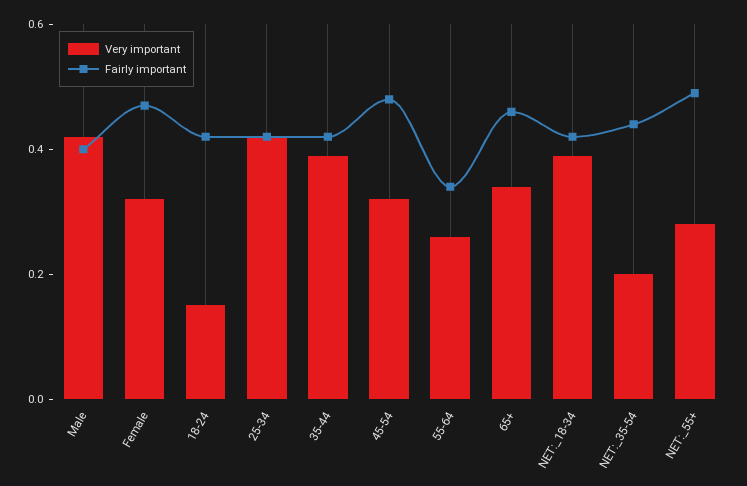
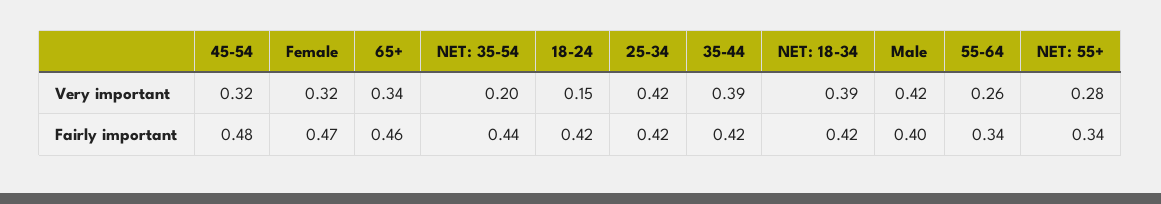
  {
    "Very important": {
      "Male": 0.42,
      "Female": 0.32,
      "18-24": 0.15,
      "25-34": 0.42,
      "35-44": 0.39,
      "45-54": 0.32,
      "55-64": 0.26,
      "65+": 0.34,
      "NET:_18-34": 0.39,
      "NET:_35-54": 0.2,
      "NET:_55+": 0.28
    },
    "Fairly important": {
      "Male": 0.4,
      "Female": 0.47,
      "18-24": 0.42,
      "25-34": 0.42,
      "35-44": 0.42,
      "45-54": 0.48,
      "55-64": 0.34,
      "65+": 0.46,
      "NET:_18-34": 0.42,
      "NET:_35-54": 0.44,
-     "NET:_55+": 0.5
+     "NET:_55+": 0.34
    }
  }

